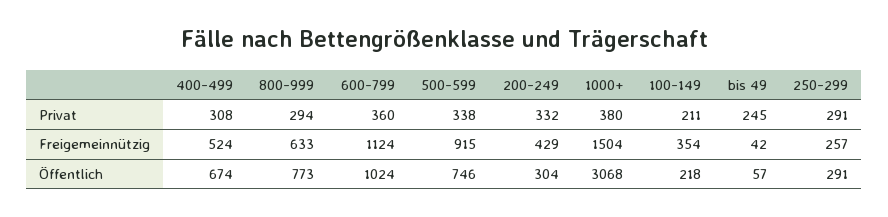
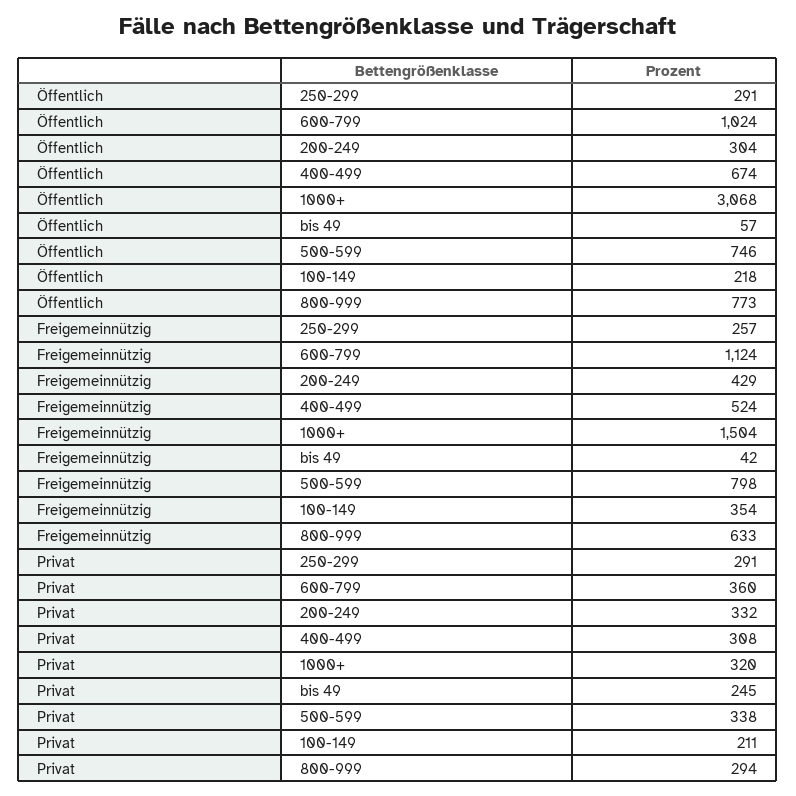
  {
    "400-499": {
      "Privat": 308,
      "Freigemeinnützig": 524,
      "Öffentlich": 674
    },
    "800-999": {
      "Privat": 294,
      "Freigemeinnützig": 633,
      "Öffentlich": 773
    },
    "600-799": {
      "Privat": 360,
      "Freigemeinnützig": 1124,
      "Öffentlich": 1024
    },
    "500-599": {
      "Privat": 338,
-     "Freigemeinnützig": 915,
+     "Freigemeinnützig": 798,
      "Öffentlich": 746
    },
    "200-249": {
      "Privat": 332,
      "Freigemeinnützig": 429,
      "Öffentlich": 304
    },
    "1000+": {
-     "Privat": 380,
+     "Privat": 320,
      "Freigemeinnützig": 1504,
      "Öffentlich": 3068
    },
    "100-149": {
      "Privat": 211,
      "Freigemeinnützig": 354,
      "Öffentlich": 218
    },
    "bis 49": {
      "Privat": 245,
      "Freigemeinnützig": 42,
      "Öffentlich": 57
    },
    "250-299": {
      "Privat": 291,
      "Freigemeinnützig": 257,
      "Öffentlich": 291
    }
  }

